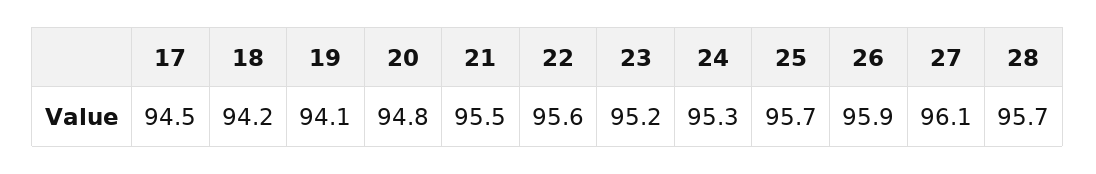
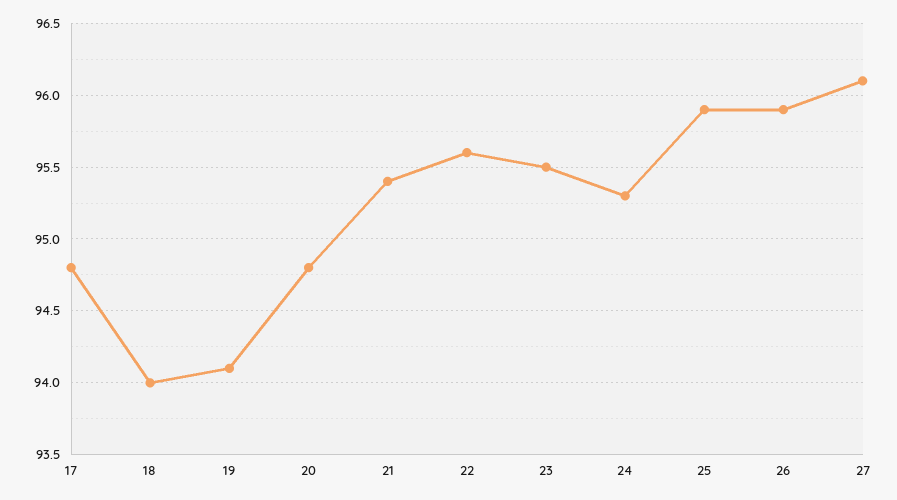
  {
-   "17": 94.5,
+   "17": 94.8,
-   "18": 94.2,
+   "18": 94,
    "19": 94.1,
    "20": 94.8,
-   "21": 95.5,
+   "21": 95.4,
    "22": 95.6,
-   "23": 95.2,
+   "23": 95.5,
    "24": 95.3,
-   "25": 95.7,
+   "25": 95.9,
    "26": 95.9,
-   "27": 96.1,
+   "27": 96.1
-   "28": 95.7
  }

